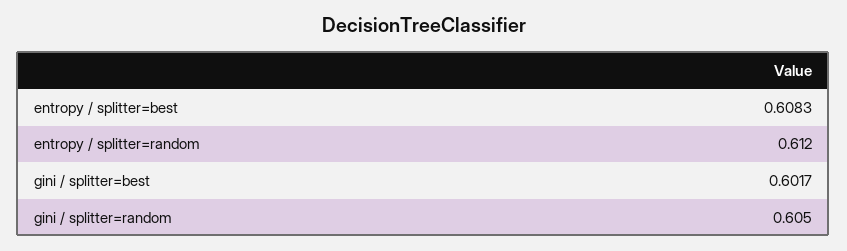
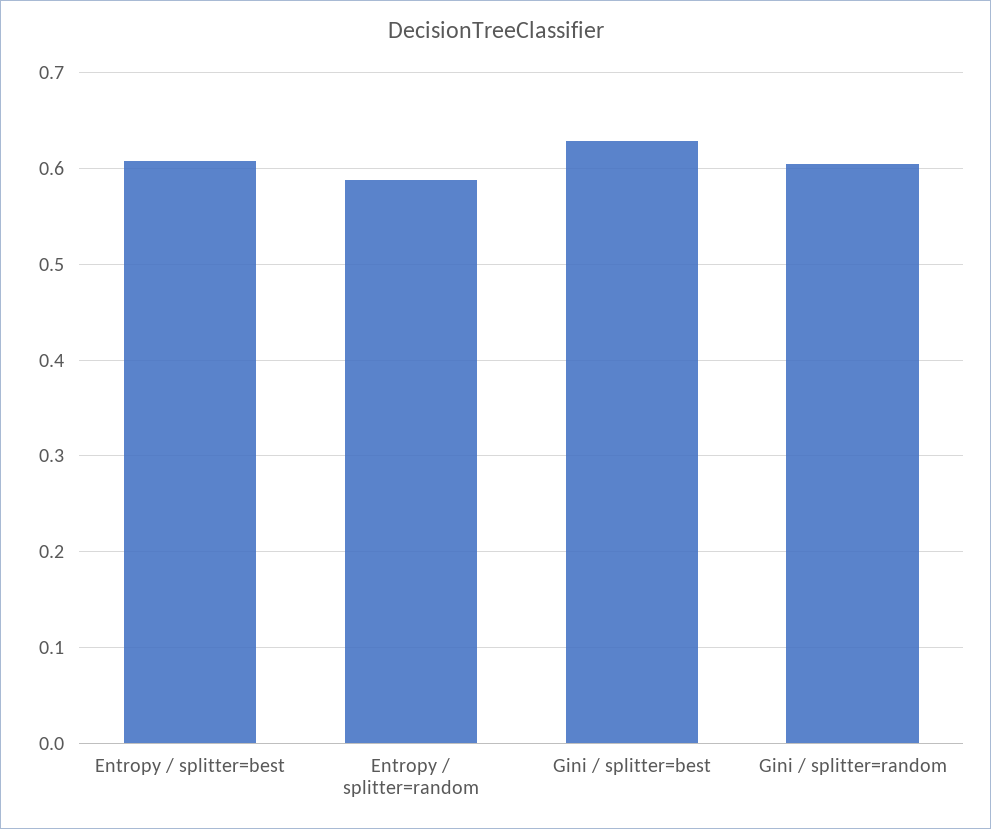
  {
    "entropy / splitter=best": 0.6083,
-   "entropy / splitter=random": 0.612,
+   "entropy / splitter=random": 0.59,
-   "gini / splitter=best": 0.6017,
+   "gini / splitter=best": 0.63,
    "gini / splitter=random": 0.605
  }

